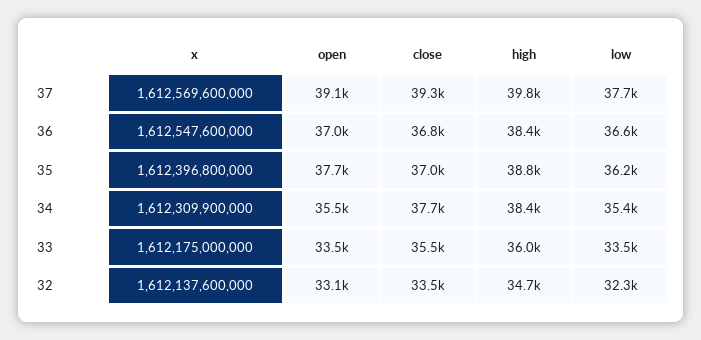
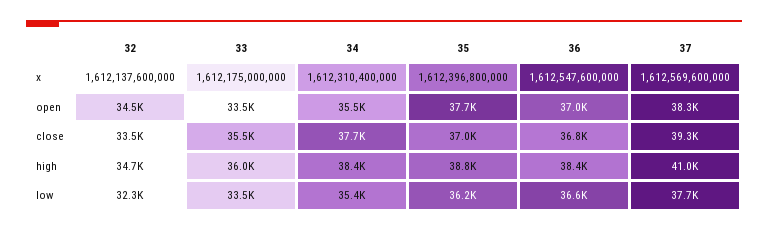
  {
    "x": {
      "37": 1612569600000,
      "36": 1612547600000,
      "35": 1612396800000,
-     "34": 1612309900000,
+     "34": 1612310400000,
      "33": 1612175000000,
      "32": 1612137600000
    },
    "open": {
-     "37": 39100,
+     "37": 38300,
      "36": 37000,
      "35": 37700,
      "34": 35500,
      "33": 33500,
-     "32": 33100
+     "32": 34500
    },
    "close": {
      "37": 39300,
      "36": 36800,
      "35": 37000,
      "34": 37700,
      "33": 35500,
      "32": 33500
    },
    "high": {
-     "37": 39800,
+     "37": 41000,
      "36": 38400,
      "35": 38800,
      "34": 38400,
      "33": 36000,
      "32": 34700
    },
    "low": {
      "37": 37700,
      "36": 36600,
      "35": 36200,
      "34": 35400,
      "33": 33500,
      "32": 32300
    }
  }

